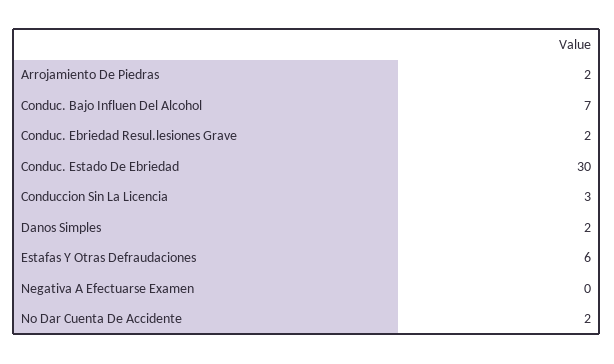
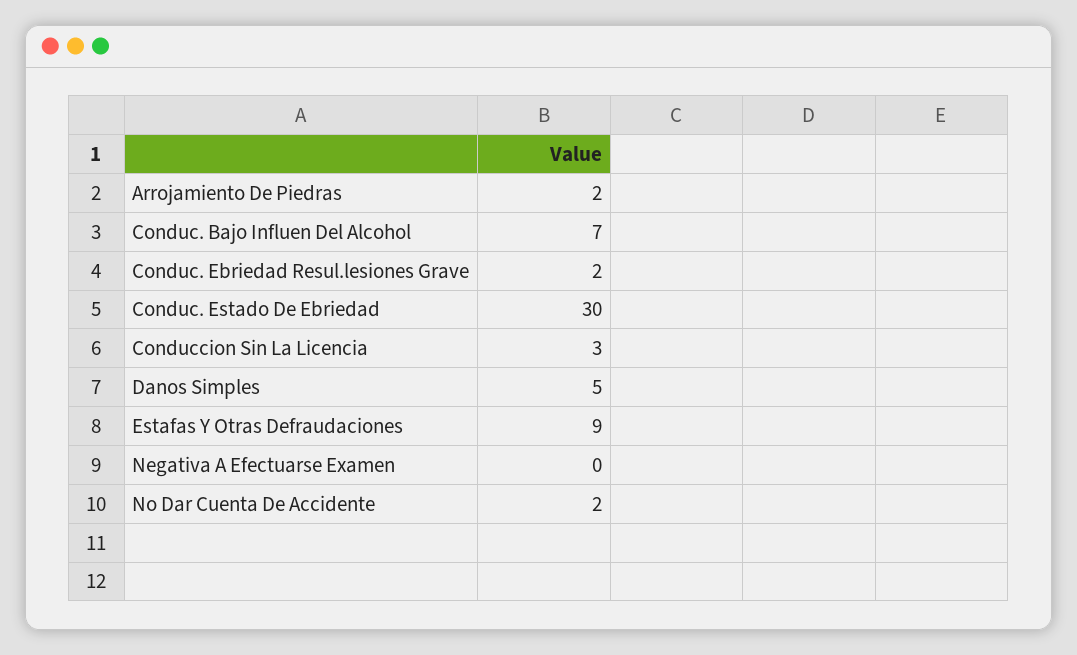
  {
    "Arrojamiento De Piedras": 2,
    "Conduc. Bajo Influen Del Alcohol": 7,
    "Conduc. Ebriedad Resul.lesiones Grave": 2,
    "Conduc. Estado De Ebriedad": 30,
    "Conduccion Sin La Licencia": 3,
-   "Danos Simples": 2,
+   "Danos Simples": 5,
-   "Estafas Y Otras Defraudaciones": 6,
+   "Estafas Y Otras Defraudaciones": 9,
    "Negativa A Efectuarse Examen": 0,
    "No Dar Cuenta De Accidente": 2
  }

